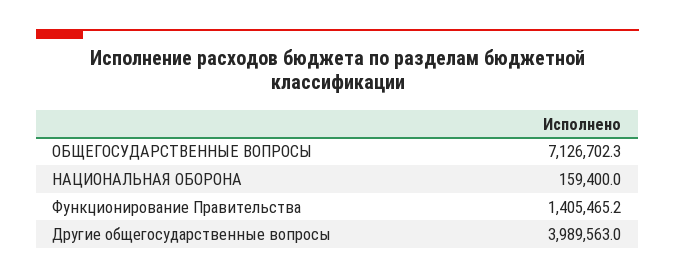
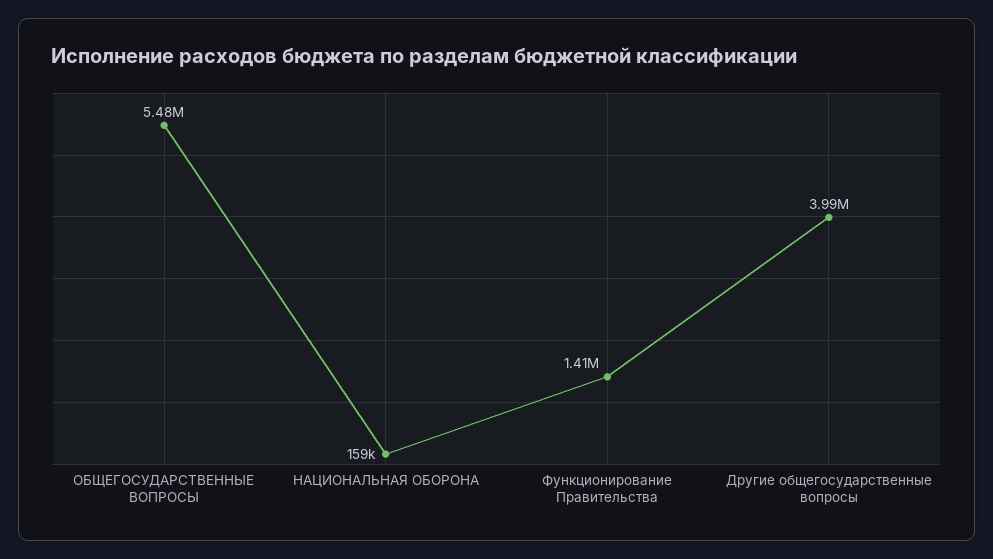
  {
-   "ОБЩЕГОСУДАРСТВЕННЫЕ ВОПРОСЫ": 7126702.3,
+   "ОБЩЕГОСУДАРСТВЕННЫЕ ВОПРОСЫ": 5480000,
    "НАЦИОНАЛЬНАЯ ОБОРОНА": 159400,
    "Функционирование Правительства": 1405465.2,
    "Другие общегосударственные вопросы": 3989563
  }

